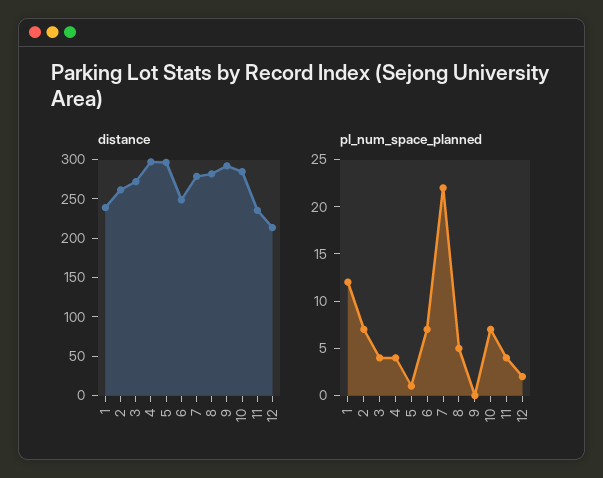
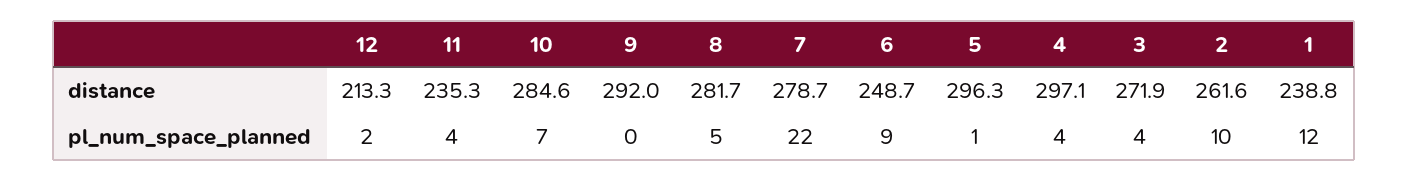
  {
    "distance": {
      "1": 238.8,
      "2": 261.6,
      "3": 271.9,
      "4": 297.1,
      "5": 296.3,
      "6": 248.7,
      "7": 278.7,
      "8": 281.7,
      "9": 292,
      "10": 284.6,
      "11": 235.3,
      "12": 213.3
    },
    "pl_num_space_planned": {
      "1": 12,
-     "2": 7,
+     "2": 10,
      "3": 4,
      "4": 4,
      "5": 1,
-     "6": 7,
+     "6": 9,
      "7": 22,
      "8": 5,
      "9": 0,
      "10": 7,
      "11": 4,
      "12": 2
    }
  }

